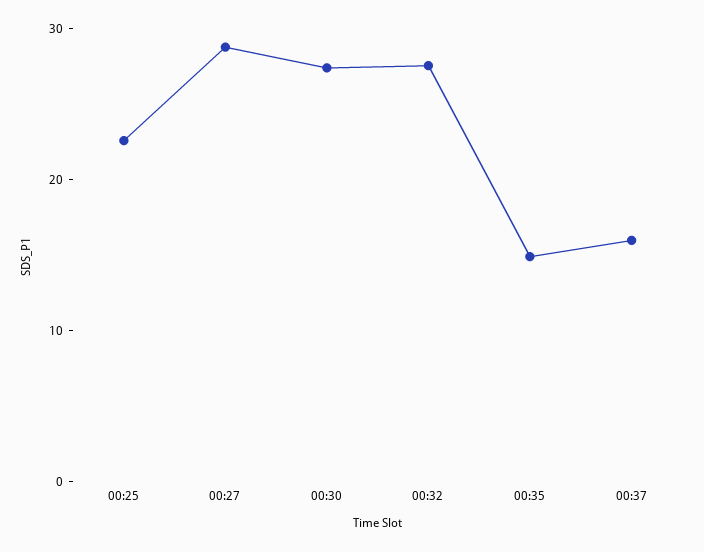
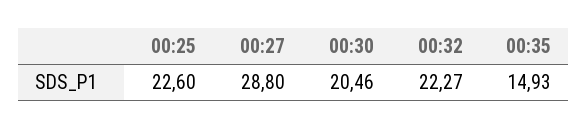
  {
    "00:25": 22.6,
    "00:27": 28.8,
-   "00:30": 28,
+   "00:30": 20.46,
-   "00:32": 28,
+   "00:32": 22.27,
-   "00:35": 14.93,
+   "00:35": 14.93
-   "00:37": 16
  }

